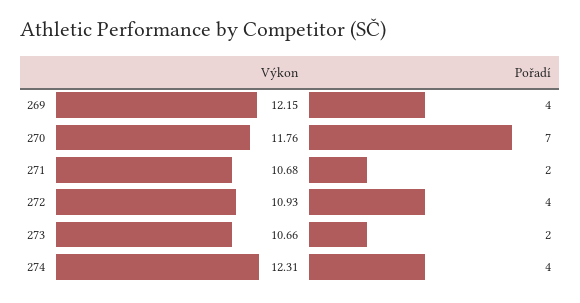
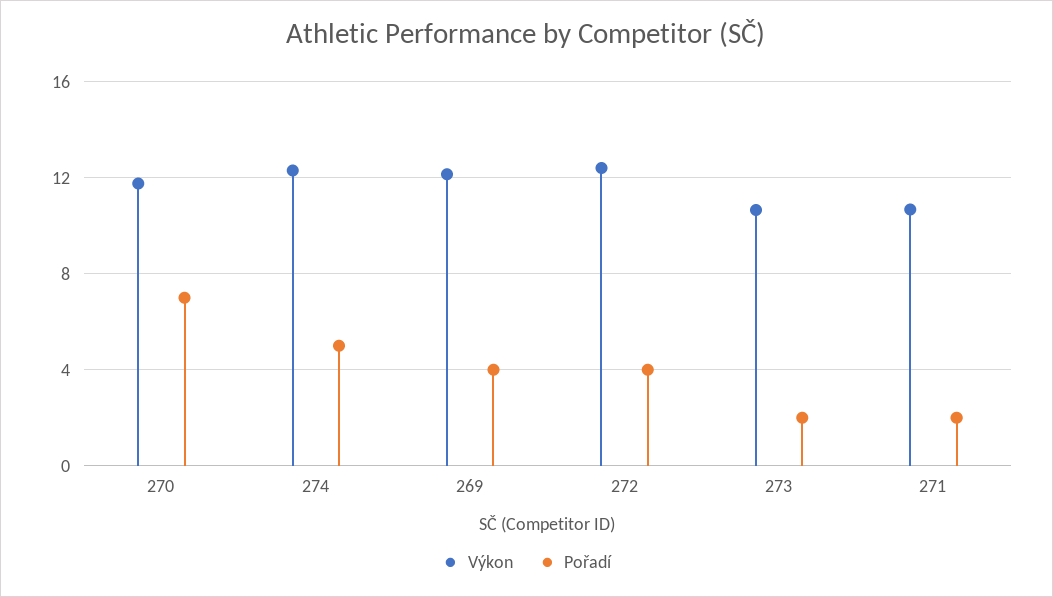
  {
    "Výkon": {
      "269": 12.15,
      "270": 11.76,
      "271": 10.68,
-     "272": 10.93,
+     "272": 12.5,
      "273": 10.66,
      "274": 12.31
    },
    "Pořadí": {
      "269": 4,
      "270": 7,
      "271": 2,
      "272": 4,
      "273": 2,
-     "274": 4
+     "274": 5
    }
  }

